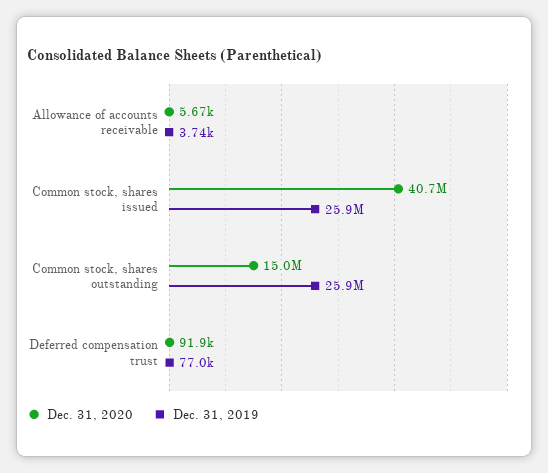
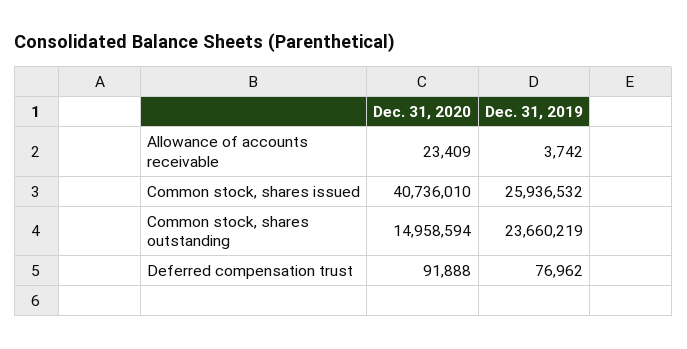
  {
    "Dec. 31, 2020": {
-     "Allowance of accounts receivable": 5670,
+     "Allowance of accounts receivable": 23409,
      "Common stock, shares issued": 40736010,
      "Common stock, shares outstanding": 14958594,
      "Deferred compensation trust": 91888
    },
    "Dec. 31, 2019": {
      "Allowance of accounts receivable": 3742,
      "Common stock, shares issued": 25936532,
-     "Common stock, shares outstanding": 25900000,
+     "Common stock, shares outstanding": 23660219,
      "Deferred compensation trust": 76962
    }
  }

